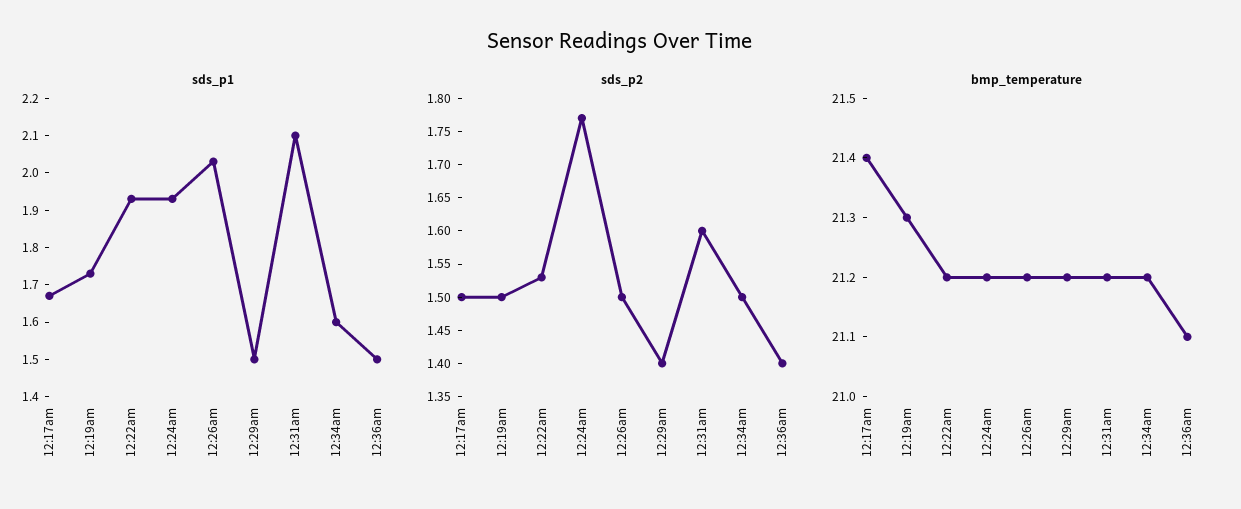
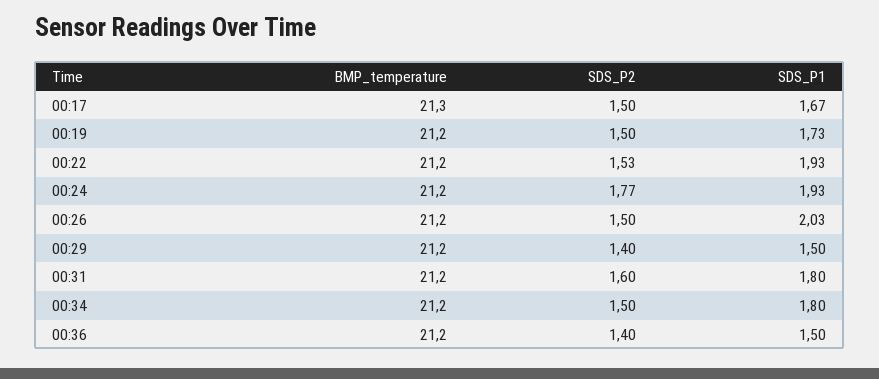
  {
    "sds_p1": {
      "12:17am": 1.67,
      "12:19am": 1.73,
      "12:22am": 1.93,
      "12:24am": 1.93,
      "12:26am": 2.03,
      "12:29am": 1.5,
-     "12:31am": 2.1,
+     "12:31am": 1.8,
-     "12:34am": 1.6,
+     "12:34am": 1.8,
      "12:36am": 1.5
    },
    "sds_p2": {
      "12:17am": 1.5,
      "12:19am": 1.5,
      "12:22am": 1.53,
      "12:24am": 1.77,
      "12:26am": 1.5,
      "12:29am": 1.4,
      "12:31am": 1.6,
      "12:34am": 1.5,
      "12:36am": 1.4
    },
    "bmp_temperature": {
-     "12:17am": 21.4,
+     "12:17am": 21.3,
-     "12:19am": 21.3,
+     "12:19am": 21.2,
      "12:22am": 21.2,
      "12:24am": 21.2,
      "12:26am": 21.2,
      "12:29am": 21.2,
      "12:31am": 21.2,
      "12:34am": 21.2,
-     "12:36am": 21.1
+     "12:36am": 21.2
    }
  }

